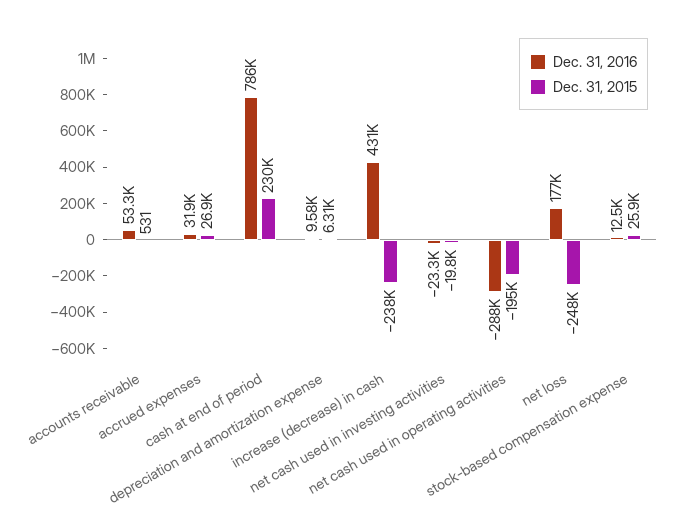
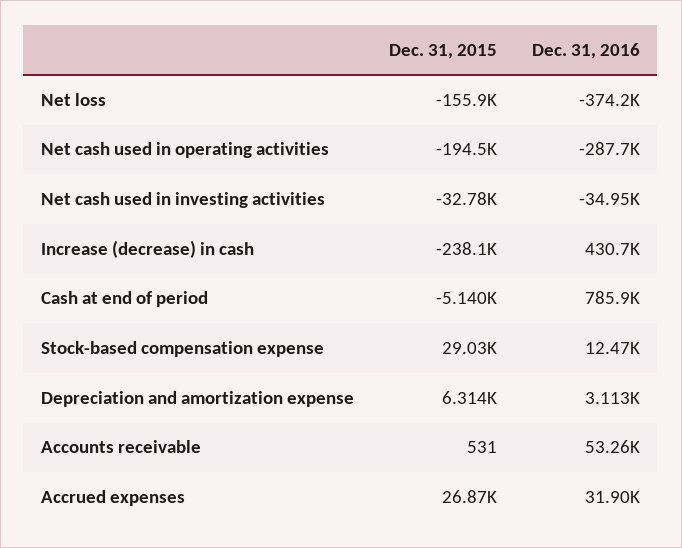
  {
    "Dec. 31, 2016": {
      "accounts receivable": 53260,
      "accrued expenses": 31900,
      "cash at end of period": 785900,
-     "depreciation and amortization expense": 9580,
+     "depreciation and amortization expense": 3113,
      "increase (decrease) in cash": 430700,
-     "net cash used in investing activities": -23300,
+     "net cash used in investing activities": -34950,
      "net cash used in operating activities": -287700,
-     "net loss": 177000,
+     "net loss": -374200,
      "stock-based compensation expense": 12470
    },
    "Dec. 31, 2015": {
      "accounts receivable": 531,
      "accrued expenses": 26870,
-     "cash at end of period": 230000,
+     "cash at end of period": -5140,
      "depreciation and amortization expense": 6314,
      "increase (decrease) in cash": -238100,
-     "net cash used in investing activities": -19800,
+     "net cash used in investing activities": -32780,
      "net cash used in operating activities": -194500,
-     "net loss": -248000,
+     "net loss": -155900,
-     "stock-based compensation expense": 25900
+     "stock-based compensation expense": 29030
    }
  }

